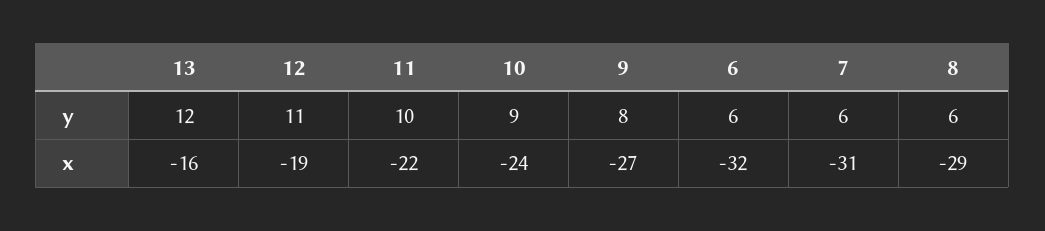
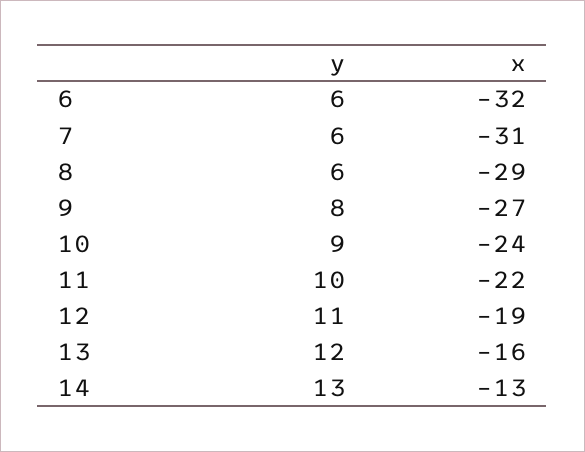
  {
    "13": {
      "y": 12,
      "x": -16
    },
    "12": {
      "y": 11,
      "x": -19
    },
    "11": {
      "y": 10,
      "x": -22
    },
    "10": {
      "y": 9,
      "x": -24
    },
    "9": {
      "y": 8,
      "x": -27
    },
    "6": {
      "y": 6,
      "x": -32
    },
    "7": {
      "y": 6,
      "x": -31
    },
    "8": {
      "y": 6,
      "x": -29
-   }
+   },
+   "14": {
+     "y": 13,
+     "x": -13
+   }
  }

